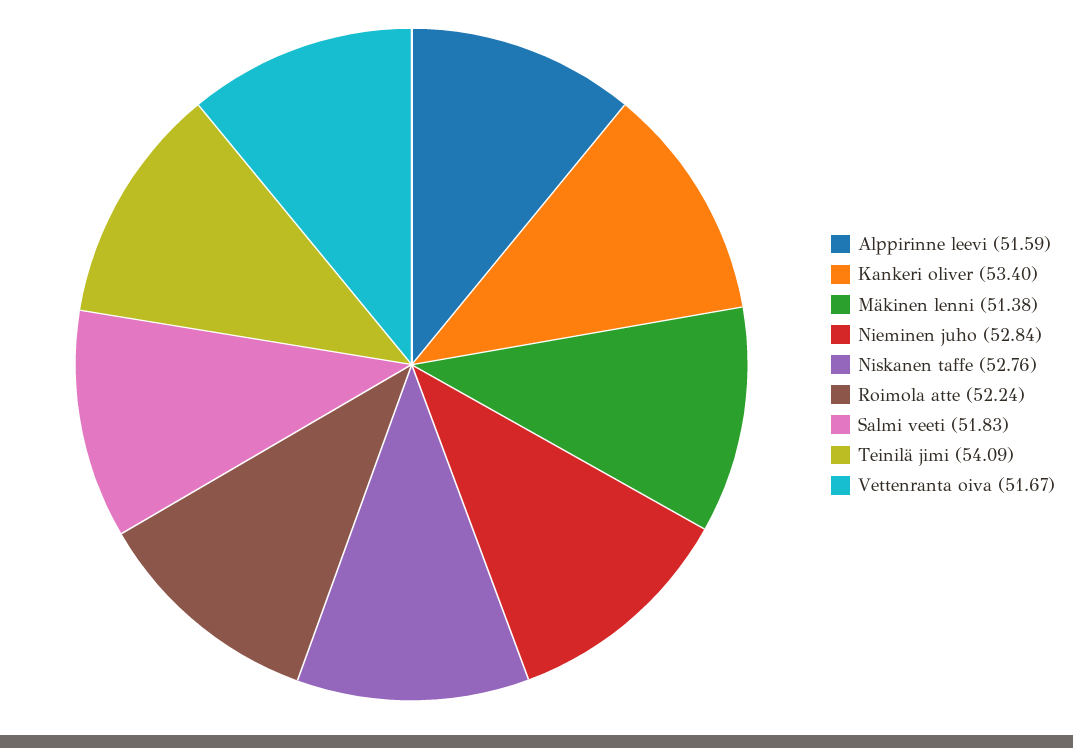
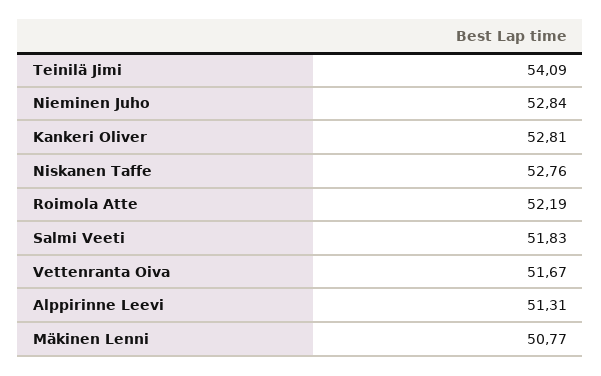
  {
-   "Alppirinne leevi": 51.59,
+   "Alppirinne leevi": 51.31,
-   "Kankeri oliver": 53.4,
+   "Kankeri oliver": 52.81,
-   "Mäkinen lenni": 51.38,
+   "Mäkinen lenni": 50.77,
    "Nieminen juho": 52.84,
    "Niskanen taffe": 52.76,
-   "Roimola atte": 52.24,
+   "Roimola atte": 52.19,
    "Salmi veeti": 51.83,
    "Teinilä jimi": 54.09,
    "Vettenranta oiva": 51.67
  }

